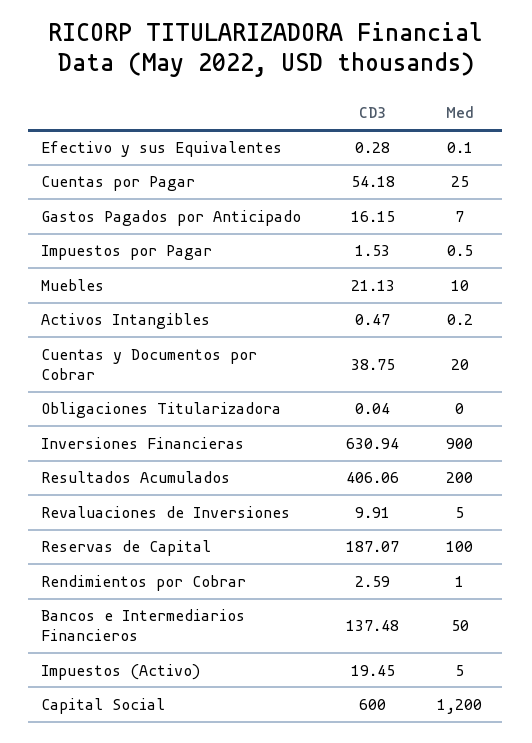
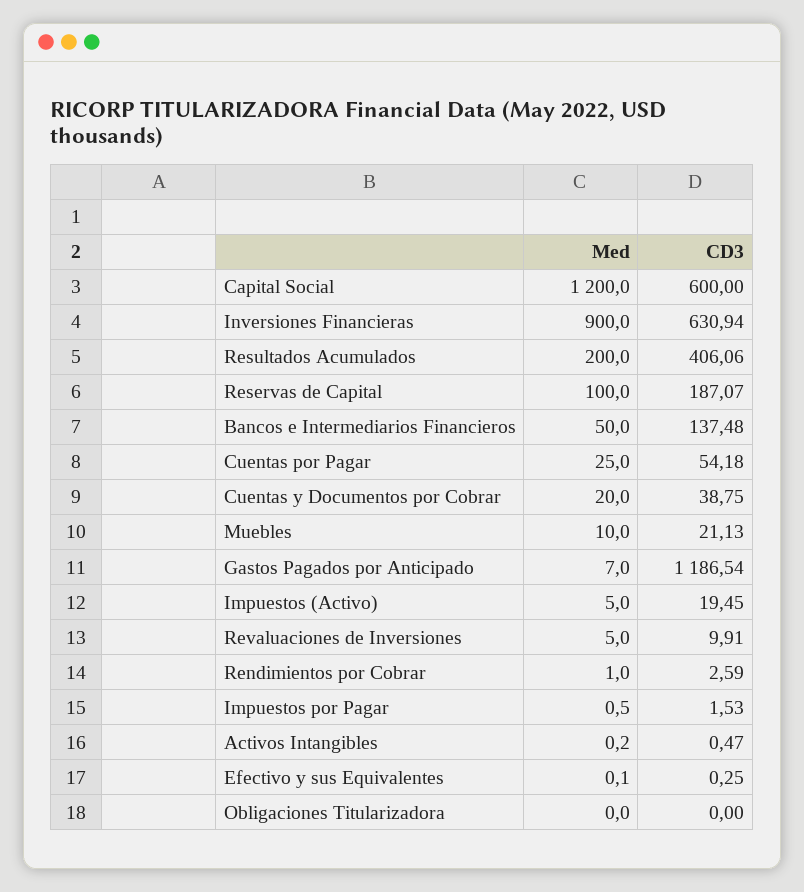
  {
    "CD3": {
-     "Efectivo y sus Equivalentes": 0.28,
+     "Efectivo y sus Equivalentes": 0.25,
      "Cuentas por Pagar": 54.18,
-     "Gastos Pagados por Anticipado": 16.15,
+     "Gastos Pagados por Anticipado": 1186.54,
      "Impuestos por Pagar": 1.53,
      "Muebles": 21.13,
      "Activos Intangibles": 0.47,
      "Cuentas y Documentos por Cobrar": 38.75,
-     "Obligaciones Titularizadora": 0.04,
+     "Obligaciones Titularizadora": 0,
      "Inversiones Financieras": 630.94,
      "Resultados Acumulados": 406.06,
      "Revaluaciones de Inversiones": 9.91,
      "Reservas de Capital": 187.07,
      "Rendimientos por Cobrar": 2.59,
      "Bancos e Intermediarios Financieros": 137.48,
      "Impuestos (Activo)": 19.45,
      "Capital Social": 600
    },
    "Med": {
      "Efectivo y sus Equivalentes": 0.1,
      "Cuentas por Pagar": 25,
      "Gastos Pagados por Anticipado": 7,
      "Impuestos por Pagar": 0.5,
      "Muebles": 10,
      "Activos Intangibles": 0.2,
      "Cuentas y Documentos por Cobrar": 20,
      "Obligaciones Titularizadora": 0,
      "Inversiones Financieras": 900,
      "Resultados Acumulados": 200,
      "Revaluaciones de Inversiones": 5,
      "Reservas de Capital": 100,
      "Rendimientos por Cobrar": 1,
      "Bancos e Intermediarios Financieros": 50,
      "Impuestos (Activo)": 5,
      "Capital Social": 1200
    }
  }

